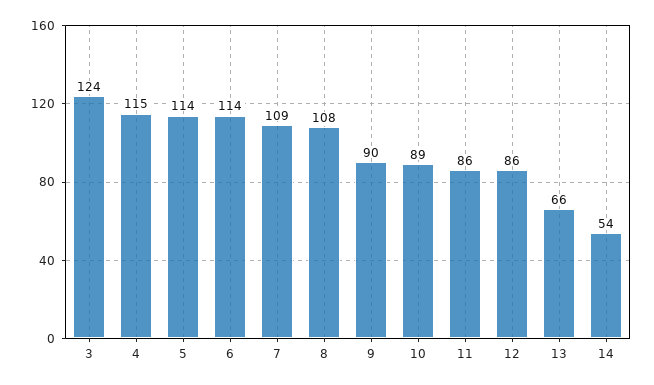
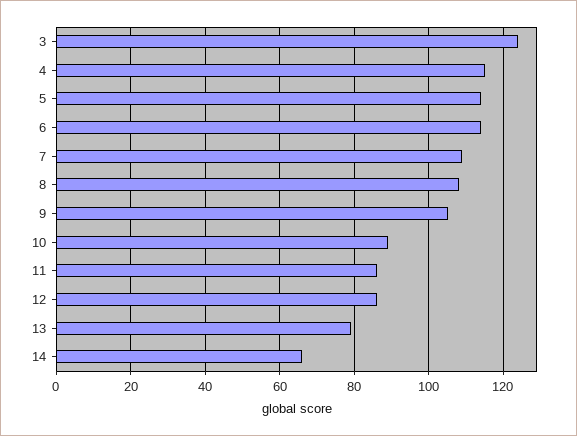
  {
    "3": 124,
    "4": 115,
    "5": 114,
    "6": 114,
    "7": 109,
    "8": 108,
-   "9": 90,
+   "9": 105,
    "10": 89,
    "11": 86,
    "12": 86,
-   "13": 66,
+   "13": 80,
-   "14": 54
+   "14": 65
  }

